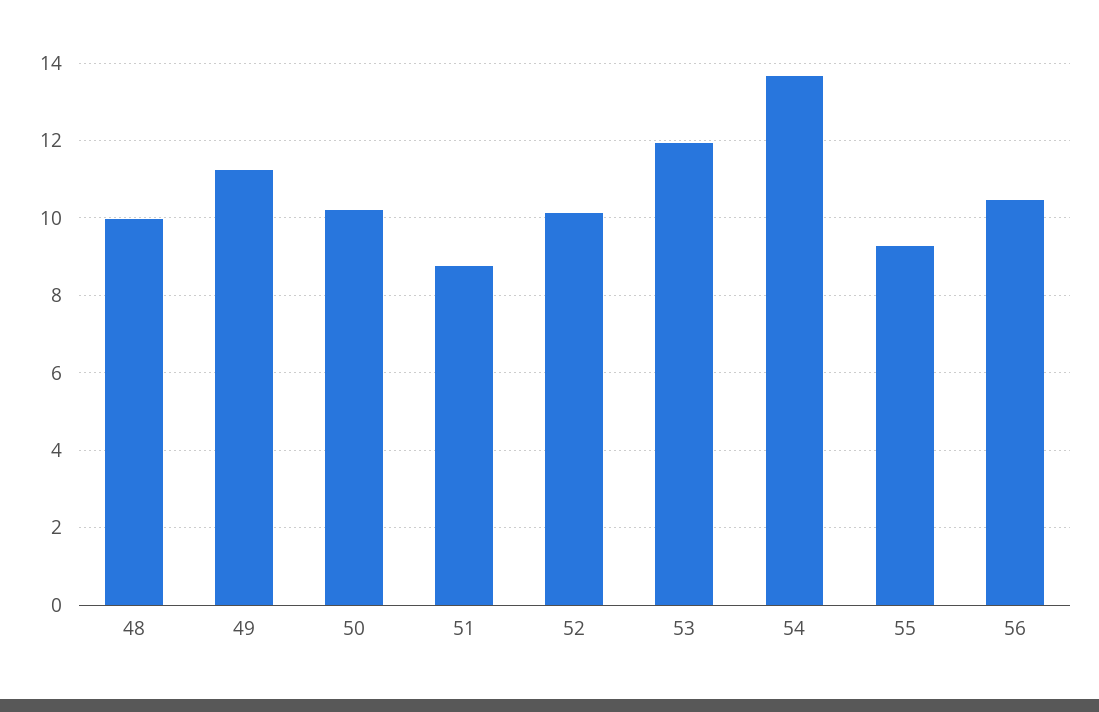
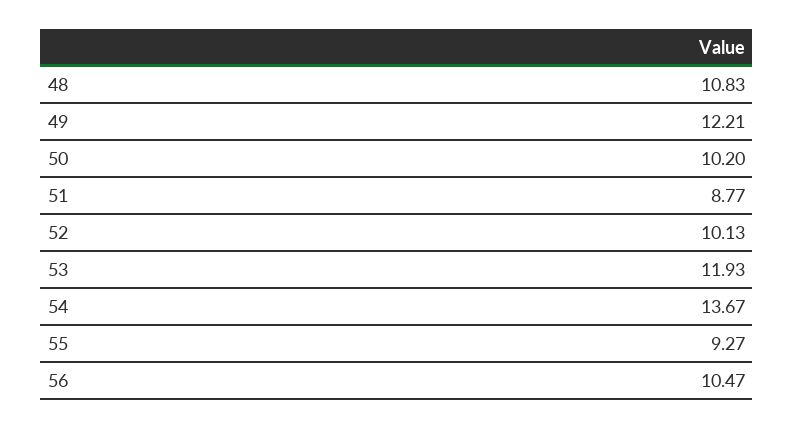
  {
-   "48": 10,
+   "48": 10.83,
-   "49": 11.2,
+   "49": 12.21,
    "50": 10.2,
    "51": 8.77,
    "52": 10.13,
    "53": 11.93,
    "54": 13.67,
    "55": 9.27,
    "56": 10.47
  }

